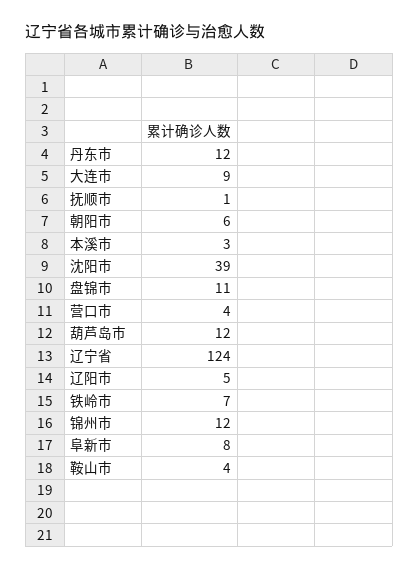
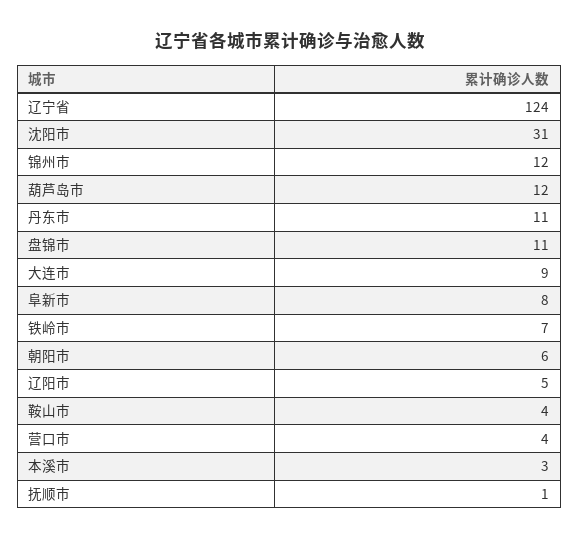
  {
-   "丹东市": 12,
+   "丹东市": 11,
    "大连市": 9,
    "抚顺市": 1,
    "朝阳市": 6,
    "本溪市": 3,
-   "沈阳市": 39,
+   "沈阳市": 31,
    "盘锦市": 11,
    "营口市": 4,
    "葫芦岛市": 12,
    "辽宁省": 124,
    "辽阳市": 5,
    "铁岭市": 7,
    "锦州市": 12,
    "阜新市": 8,
    "鞍山市": 4
  }

